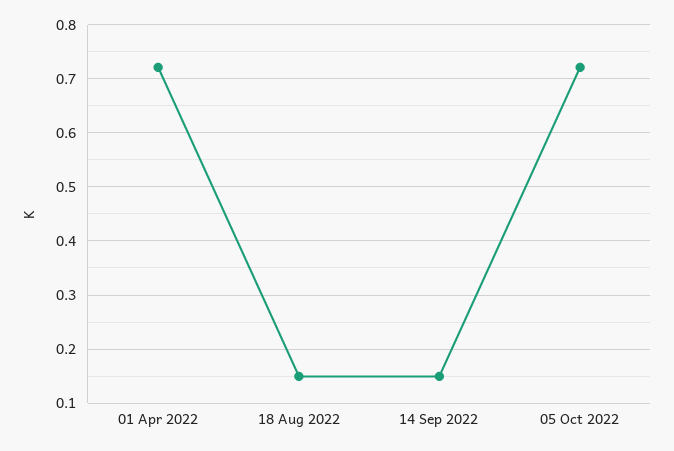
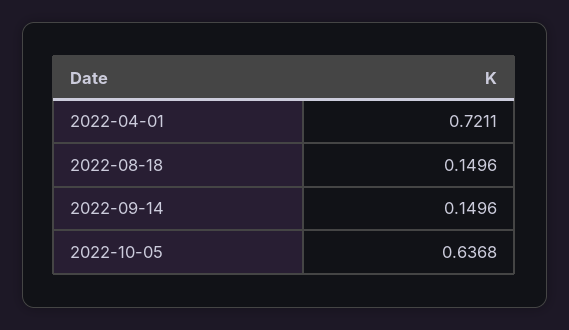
  {
    "01 Apr 2022": 0.7211,
    "18 Aug 2022": 0.1496,
    "14 Sep 2022": 0.1496,
-   "05 Oct 2022": 0.72
+   "05 Oct 2022": 0.6368
  }

